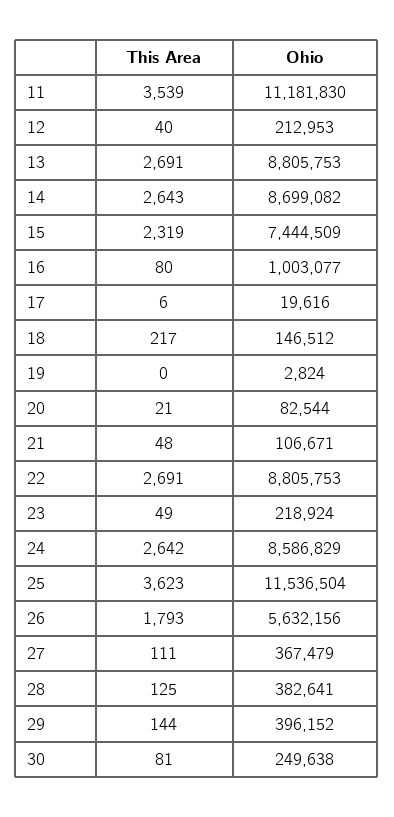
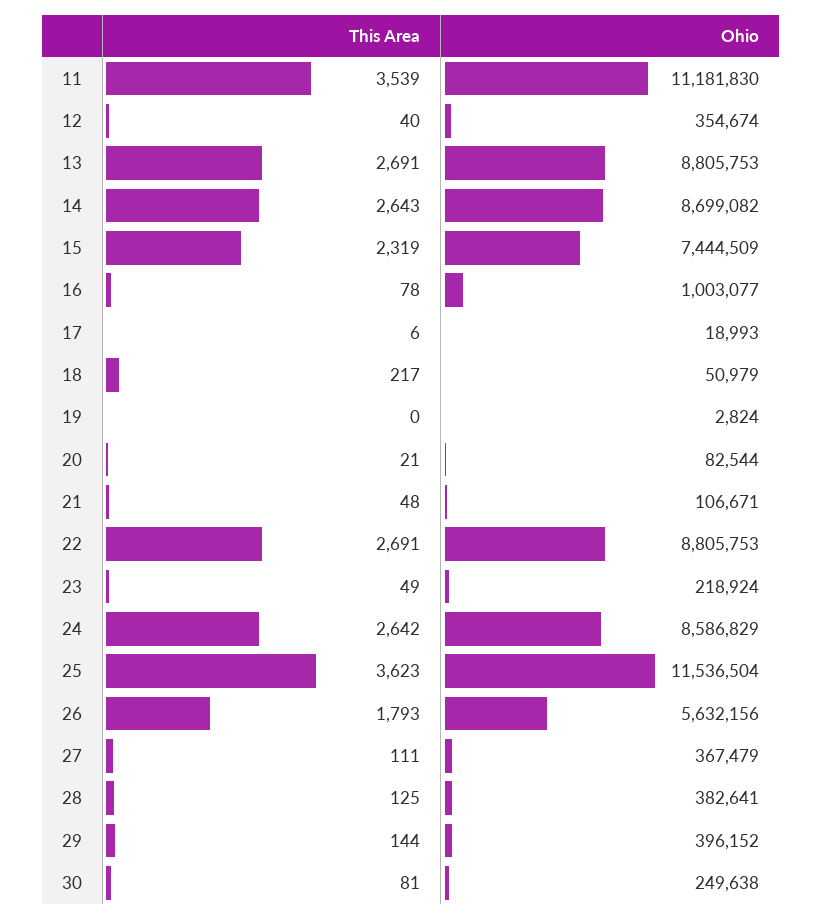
  {
    "This Area": {
      "11": 3539,
      "12": 40,
      "13": 2691,
      "14": 2643,
      "15": 2319,
-     "16": 80,
+     "16": 78,
      "17": 6,
      "18": 217,
      "19": 0,
      "20": 21,
      "21": 48,
      "22": 2691,
      "23": 49,
      "24": 2642,
      "25": 3623,
      "26": 1793,
      "27": 111,
      "28": 125,
      "29": 144,
      "30": 81
    },
    "Ohio": {
      "11": 11181830,
-     "12": 212953,
+     "12": 354674,
      "13": 8805753,
      "14": 8699082,
      "15": 7444509,
      "16": 1003077,
-     "17": 19616,
+     "17": 18993,
-     "18": 146512,
+     "18": 50979,
      "19": 2824,
      "20": 82544,
      "21": 106671,
      "22": 8805753,
      "23": 218924,
      "24": 8586829,
      "25": 11536504,
      "26": 5632156,
      "27": 367479,
      "28": 382641,
      "29": 396152,
      "30": 249638
    }
  }

